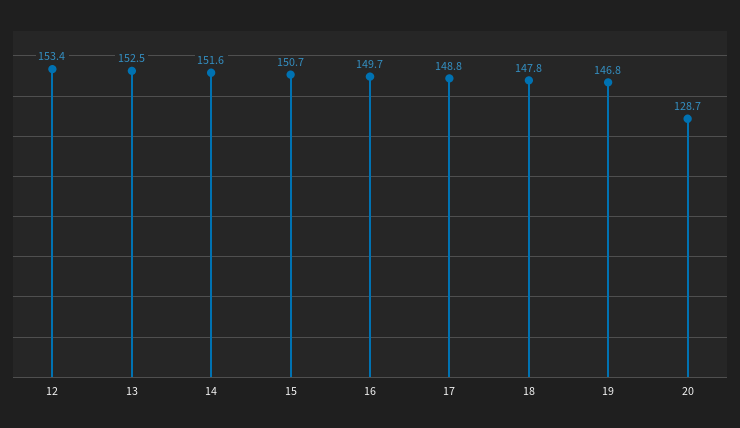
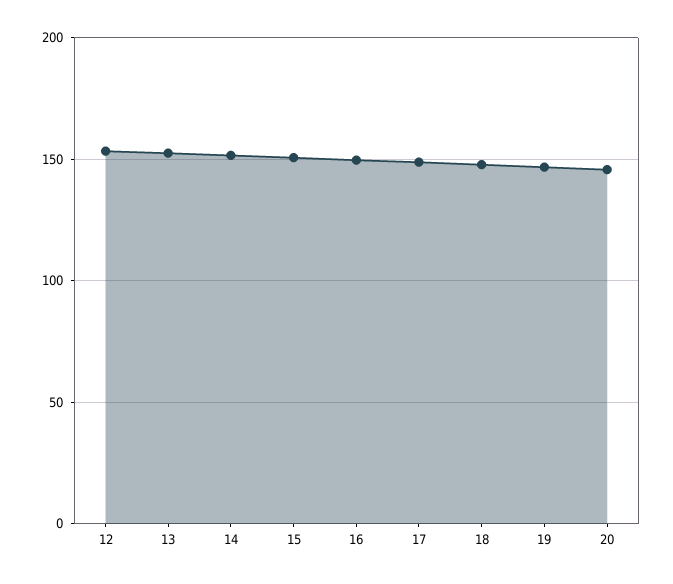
  {
    "12": 153.4,
    "13": 152.5,
    "14": 151.6,
    "15": 150.7,
    "16": 149.7,
    "17": 148.8,
    "18": 147.8,
    "19": 146.8,
-   "20": 128.7
+   "20": 145
  }

